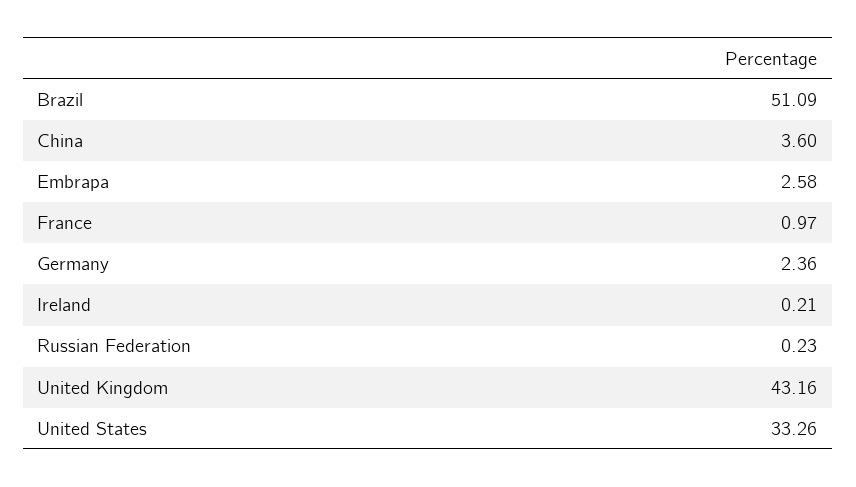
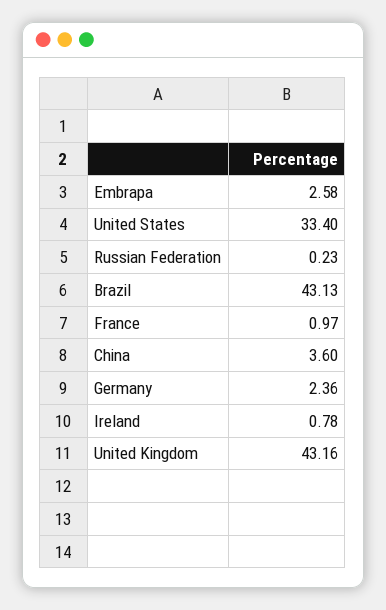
  {
-   "Brazil": 51.09,
+   "Brazil": 43.13,
    "China": 3.6,
    "Embrapa": 2.58,
    "France": 0.97,
    "Germany": 2.36,
-   "Ireland": 0.21,
+   "Ireland": 0.78,
    "Russian Federation": 0.23,
    "United Kingdom": 43.16,
-   "United States": 33.26
+   "United States": 33.4
  }

